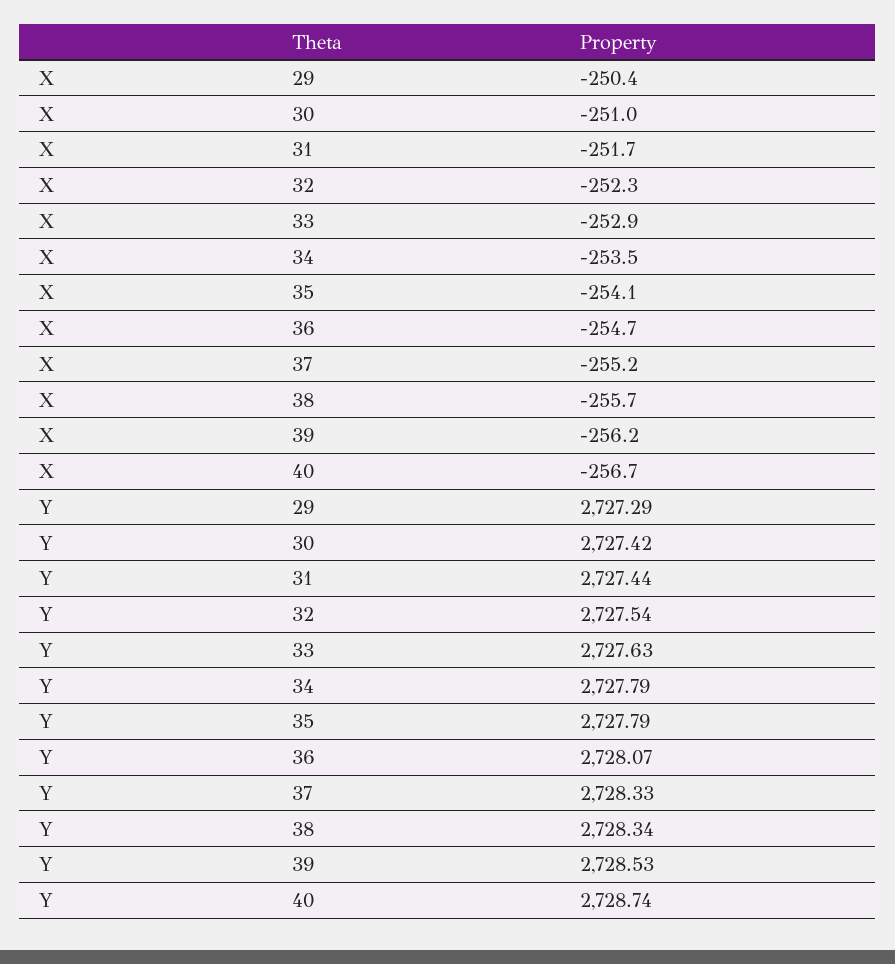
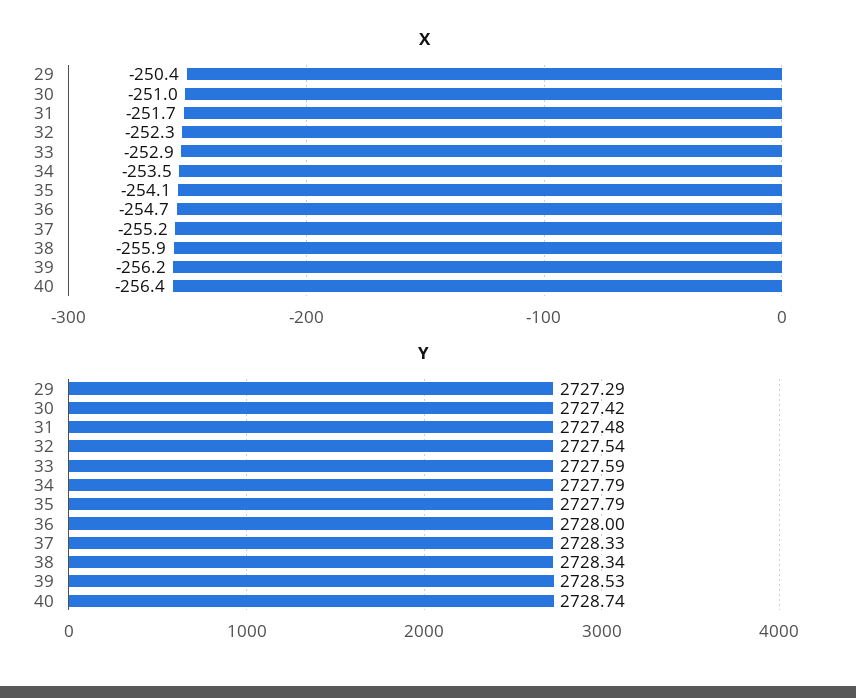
  {
    "X": {
      "29": -250.4,
      "30": -251,
      "31": -251.7,
      "32": -252.3,
      "33": -252.9,
      "34": -253.5,
      "35": -254.1,
      "36": -254.7,
      "37": -255.2,
-     "38": -255.7,
+     "38": -255.9,
      "39": -256.2,
-     "40": -256.7
+     "40": -256.4
    },
    "Y": {
      "29": 2727.29,
      "30": 2727.42,
-     "31": 2727.44,
+     "31": 2727.48,
      "32": 2727.54,
-     "33": 2727.63,
+     "33": 2727.59,
      "34": 2727.79,
      "35": 2727.79,
-     "36": 2728.07,
+     "36": 2728,
      "37": 2728.33,
      "38": 2728.34,
      "39": 2728.53,
      "40": 2728.74
    }
  }

